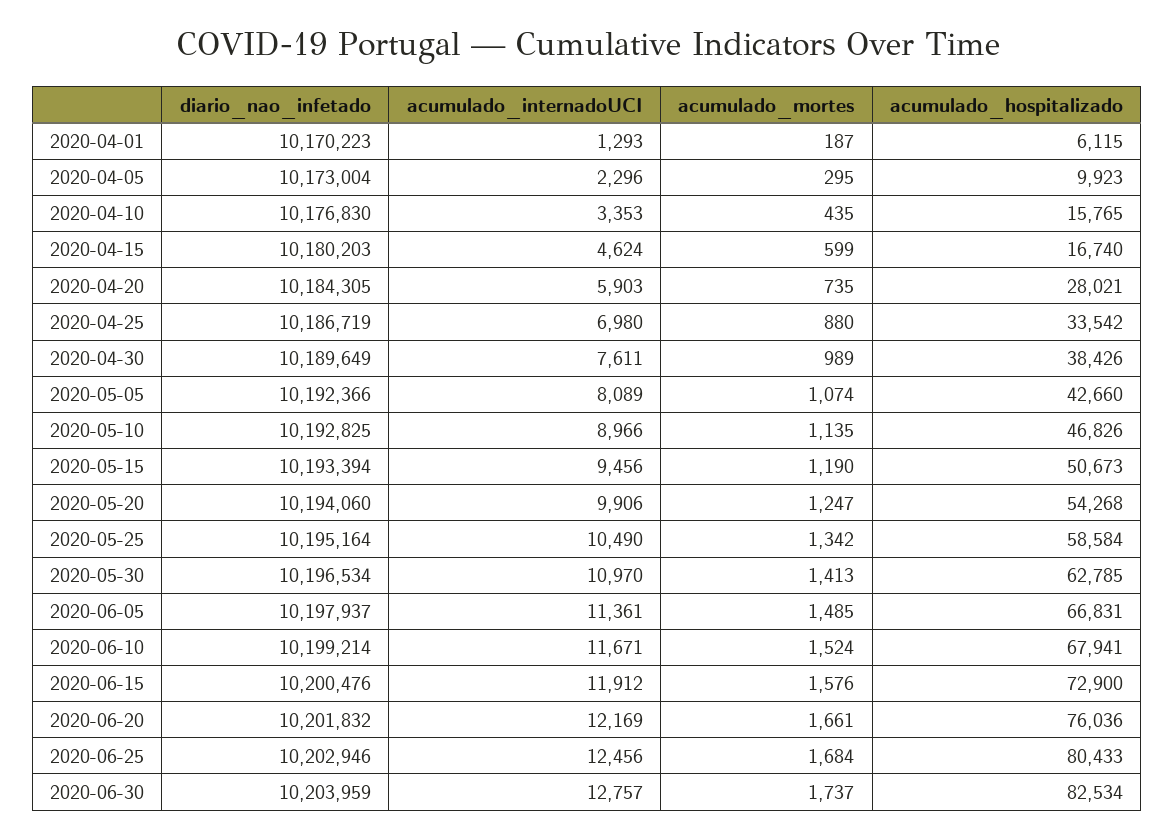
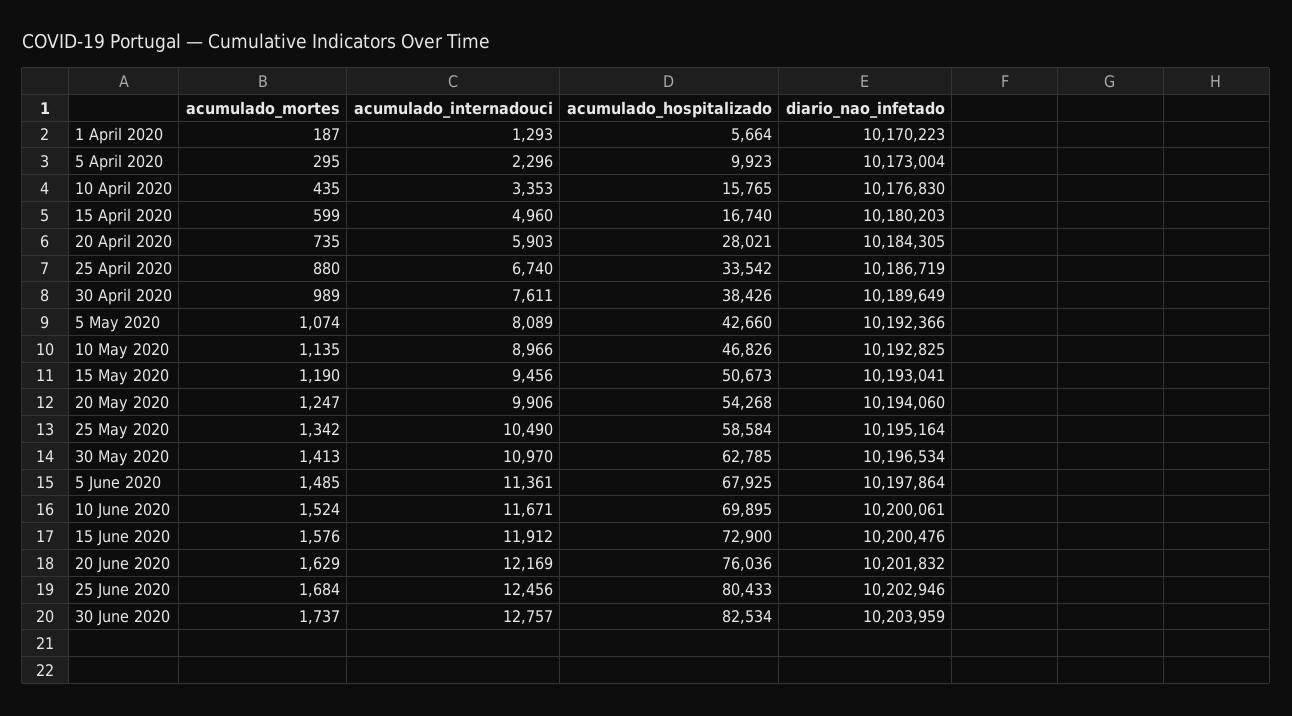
  {
    "diario_nao_infetado": {
      "2020-04-01": 10170223,
      "2020-04-05": 10173004,
      "2020-04-10": 10176830,
      "2020-04-15": 10180203,
      "2020-04-20": 10184305,
      "2020-04-25": 10186719,
      "2020-04-30": 10189649,
      "2020-05-05": 10192366,
      "2020-05-10": 10192825,
-     "2020-05-15": 10193394,
+     "2020-05-15": 10193041,
      "2020-05-20": 10194060,
      "2020-05-25": 10195164,
      "2020-05-30": 10196534,
-     "2020-06-05": 10197937,
+     "2020-06-05": 10197864,
-     "2020-06-10": 10199214,
+     "2020-06-10": 10200061,
      "2020-06-15": 10200476,
      "2020-06-20": 10201832,
      "2020-06-25": 10202946,
      "2020-06-30": 10203959
    },
    "acumulado_internadoUCI": {
      "2020-04-01": 1293,
      "2020-04-05": 2296,
      "2020-04-10": 3353,
-     "2020-04-15": 4624,
+     "2020-04-15": 4960,
      "2020-04-20": 5903,
-     "2020-04-25": 6980,
+     "2020-04-25": 6740,
      "2020-04-30": 7611,
      "2020-05-05": 8089,
      "2020-05-10": 8966,
      "2020-05-15": 9456,
      "2020-05-20": 9906,
      "2020-05-25": 10490,
      "2020-05-30": 10970,
      "2020-06-05": 11361,
      "2020-06-10": 11671,
      "2020-06-15": 11912,
      "2020-06-20": 12169,
      "2020-06-25": 12456,
      "2020-06-30": 12757
    },
    "acumulado_mortes": {
      "2020-04-01": 187,
      "2020-04-05": 295,
      "2020-04-10": 435,
      "2020-04-15": 599,
      "2020-04-20": 735,
      "2020-04-25": 880,
      "2020-04-30": 989,
      "2020-05-05": 1074,
      "2020-05-10": 1135,
      "2020-05-15": 1190,
      "2020-05-20": 1247,
      "2020-05-25": 1342,
      "2020-05-30": 1413,
      "2020-06-05": 1485,
      "2020-06-10": 1524,
      "2020-06-15": 1576,
-     "2020-06-20": 1661,
+     "2020-06-20": 1629,
      "2020-06-25": 1684,
      "2020-06-30": 1737
    },
    "acumulado_hospitalizado": {
-     "2020-04-01": 6115,
+     "2020-04-01": 5664,
      "2020-04-05": 9923,
      "2020-04-10": 15765,
      "2020-04-15": 16740,
      "2020-04-20": 28021,
      "2020-04-25": 33542,
      "2020-04-30": 38426,
      "2020-05-05": 42660,
      "2020-05-10": 46826,
      "2020-05-15": 50673,
      "2020-05-20": 54268,
      "2020-05-25": 58584,
      "2020-05-30": 62785,
-     "2020-06-05": 66831,
+     "2020-06-05": 67925,
-     "2020-06-10": 67941,
+     "2020-06-10": 69895,
      "2020-06-15": 72900,
      "2020-06-20": 76036,
      "2020-06-25": 80433,
      "2020-06-30": 82534
    }
  }

